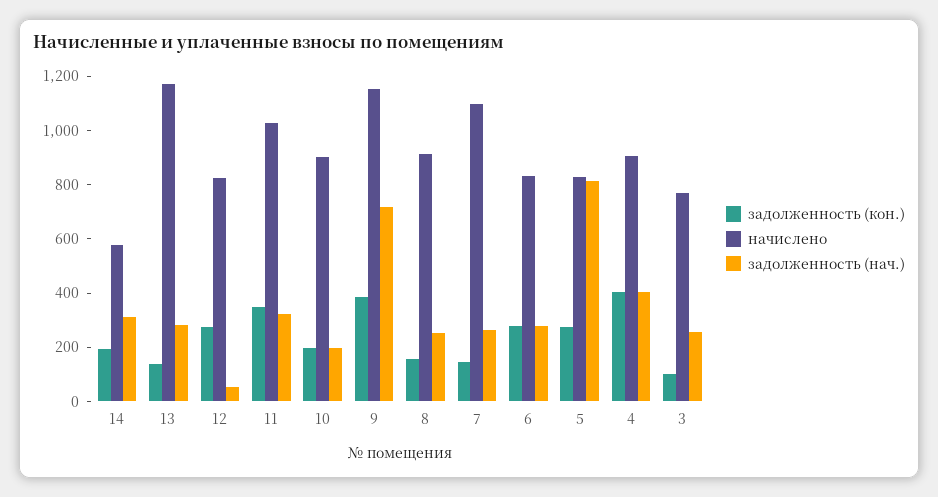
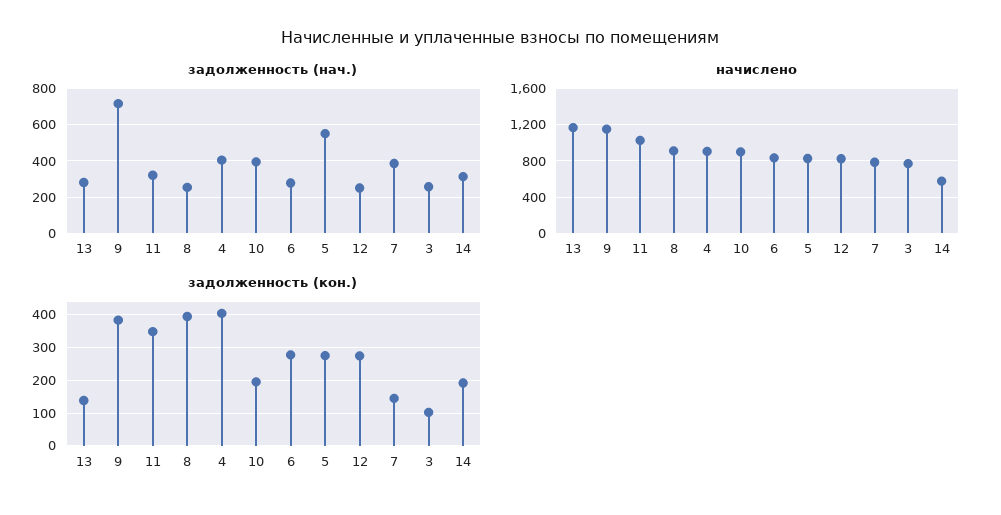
  {
    "задолженность (кон.)": {
      "14": 200,
      "13": 140,
      "12": 280,
      "11": 340,
      "10": 200,
      "9": 380,
-     "8": 150,
+     "8": 400,
      "7": 140,
      "6": 280,
      "5": 280,
      "4": 400,
      "3": 100
    },
    "начислено": {
      "14": 600,
      "13": 1150,
      "12": 850,
      "11": 1050,
      "10": 900,
      "9": 1150,
      "8": 900,
-     "7": 1100,
+     "7": 800,
      "6": 850,
      "5": 850,
      "4": 900,
      "3": 750
    },
    "задолженность (нач.)": {
      "14": 300,
      "13": 300,
-     "12": 50,
+     "12": 250,
      "11": 300,
-     "10": 200,
+     "10": 400,
      "9": 700,
      "8": 250,
-     "7": 250,
+     "7": 400,
      "6": 300,
-     "5": 800,
+     "5": 550,
      "4": 400,
      "3": 250
    }
  }

